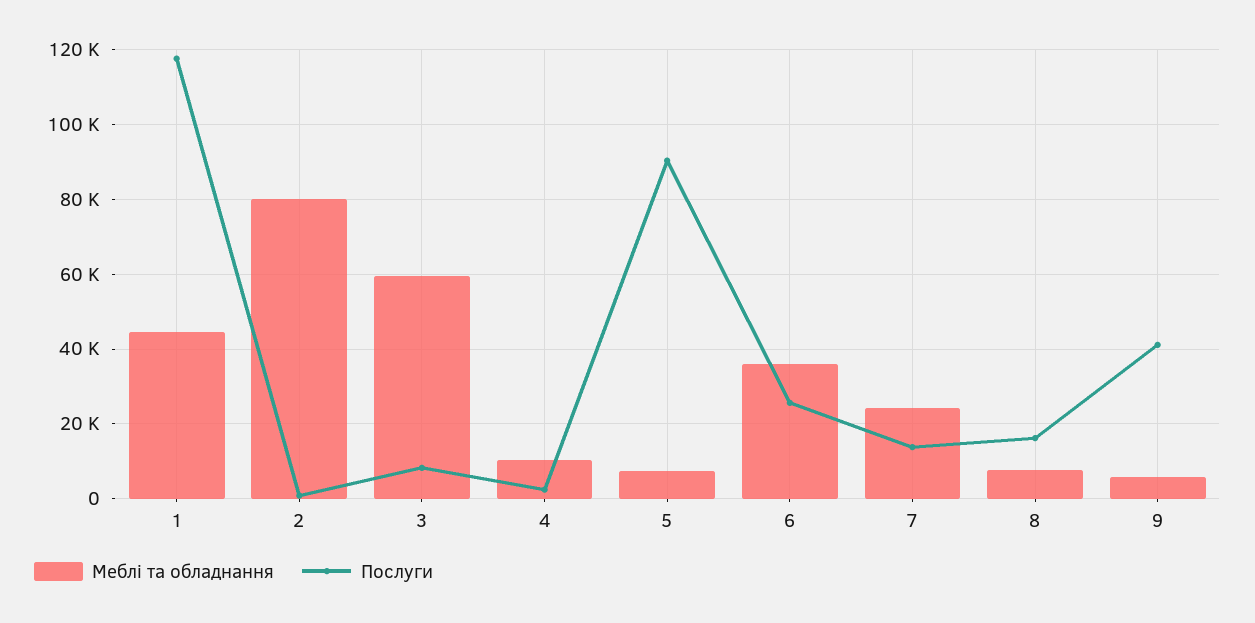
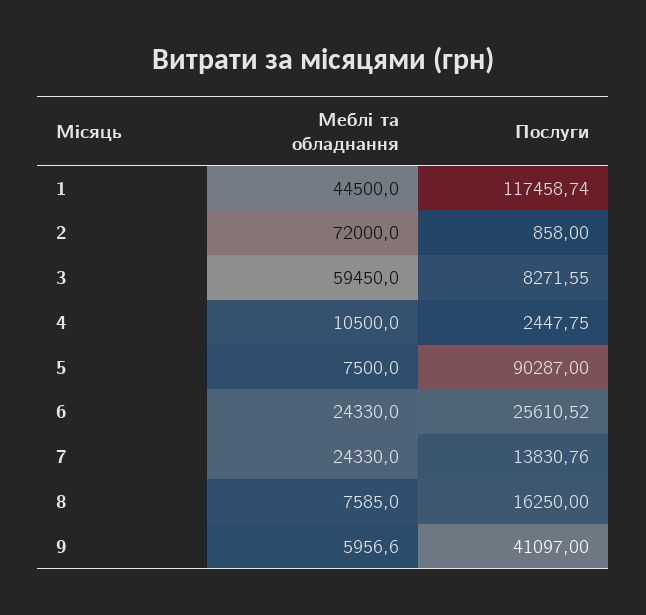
  {
    "Меблі та обладнання": {
      "1": 44500,
-     "2": 80000,
+     "2": 72000,
      "3": 59450,
      "4": 10500,
      "5": 7500,
-     "6": 36000,
+     "6": 24330,
      "7": 24330,
      "8": 7585,
      "9": 5956.6
    },
    "Послуги": {
      "1": 117458.74,
      "2": 858,
      "3": 8271.55,
      "4": 2447.75,
      "5": 90287,
      "6": 25610.52,
      "7": 13830.76,
      "8": 16250,
      "9": 41097
    }
  }

